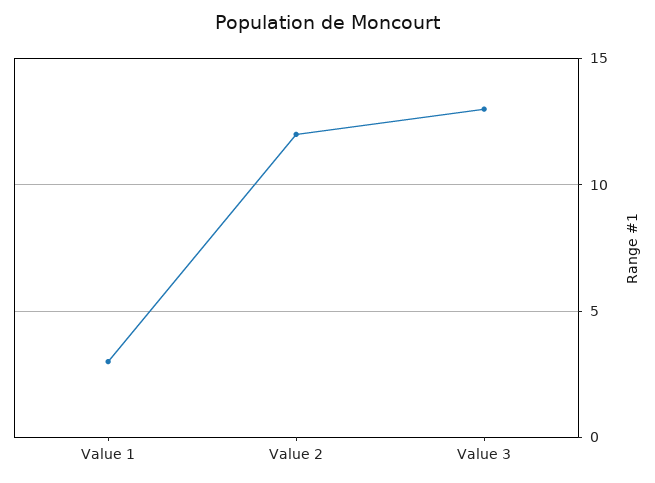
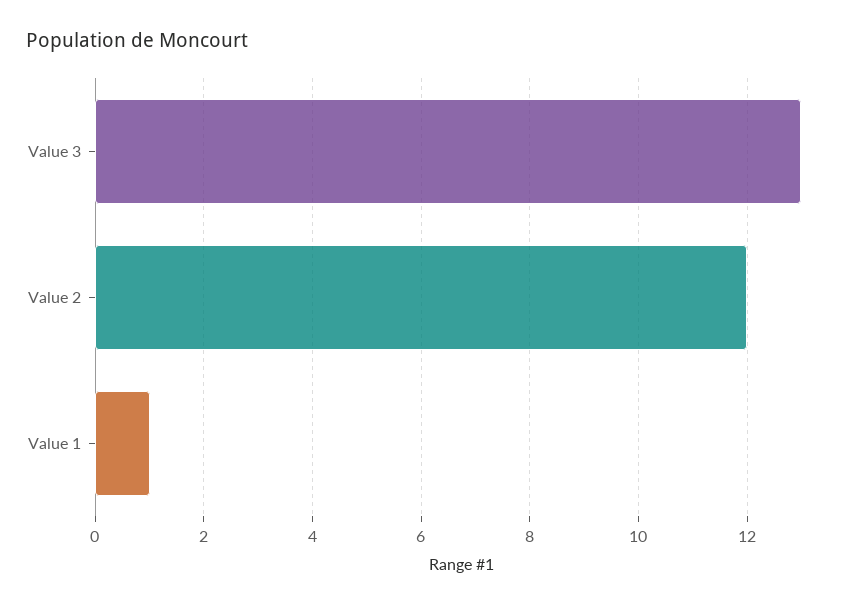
  {
-   "Value 1": 3,
+   "Value 1": 1,
    "Value 2": 12,
    "Value 3": 13
  }

